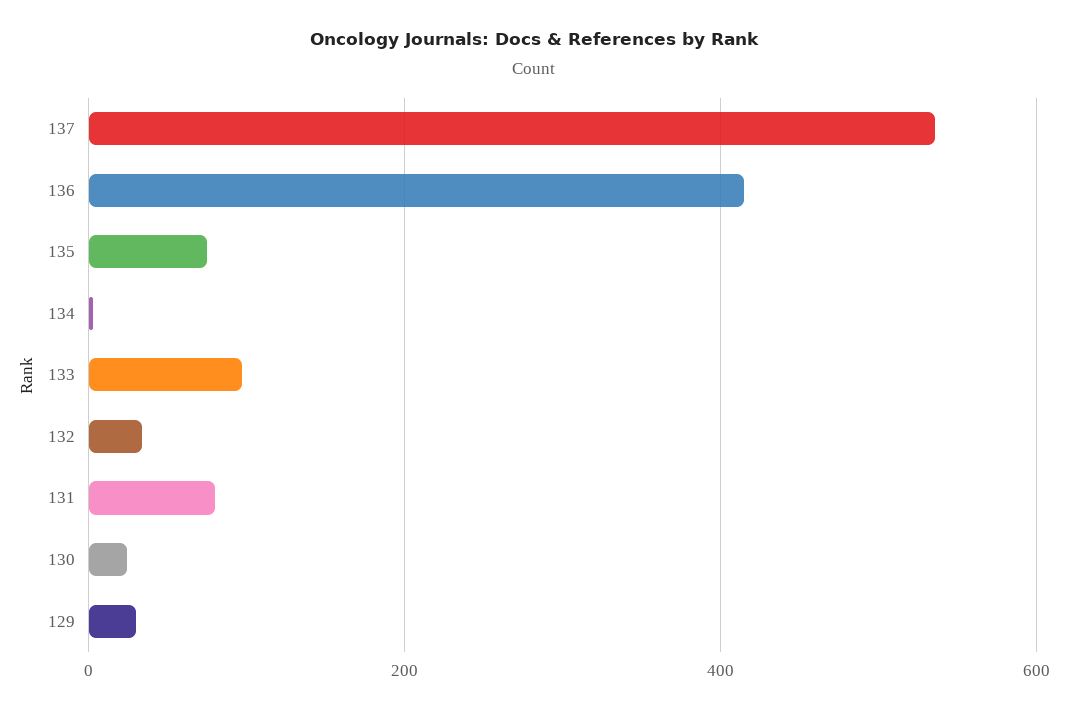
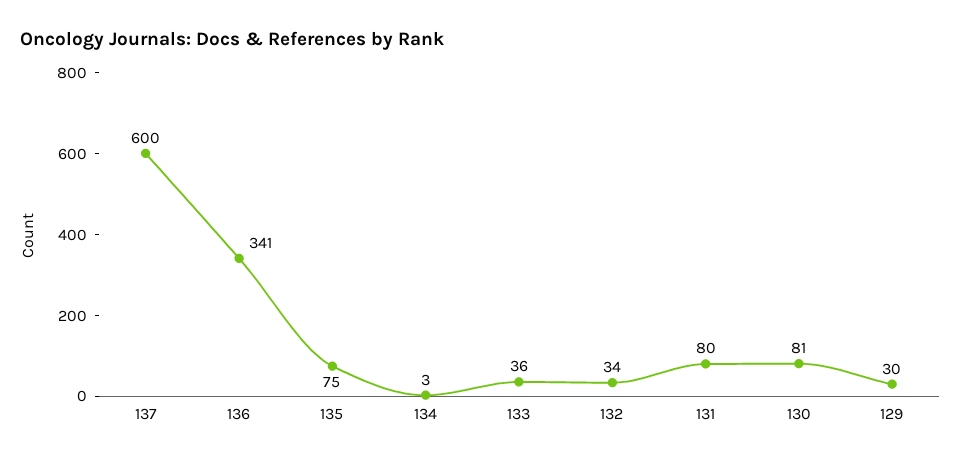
  {
-   "137": 540,
+   "137": 600,
-   "136": 420,
+   "136": 341,
    "135": 75,
    "134": 3,
-   "133": 100,
+   "133": 36,
    "132": 34,
    "131": 80,
-   "130": 20,
+   "130": 81,
    "129": 30
  }

